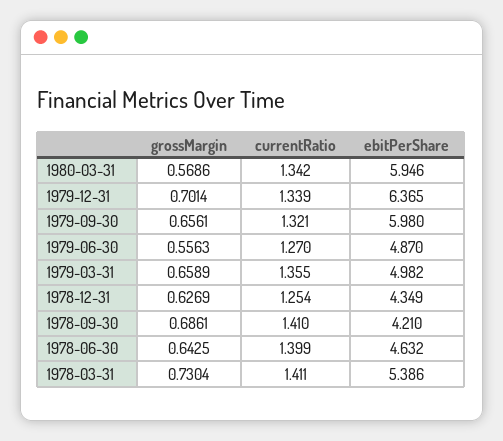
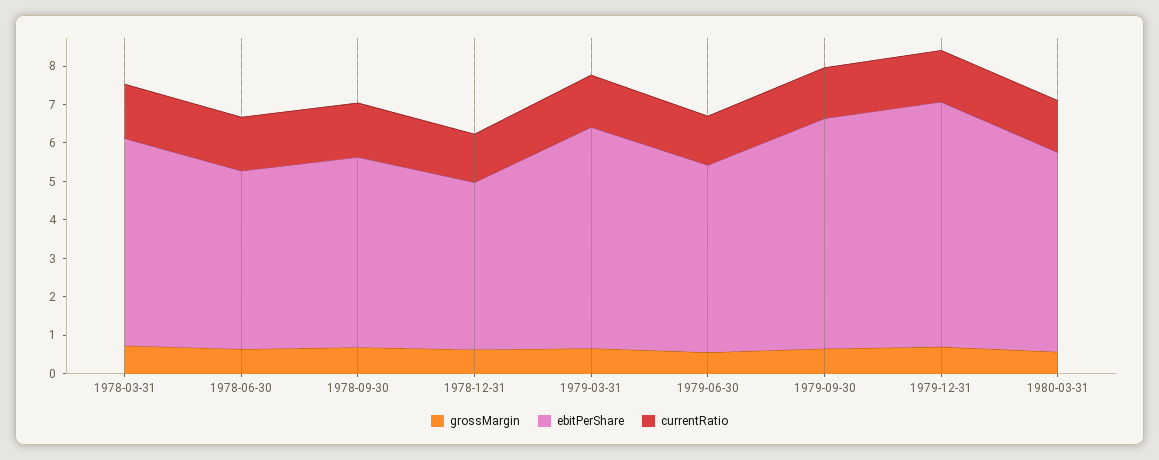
  {
    "grossMargin": {
      "1980-03-31": 0.5686,
      "1979-12-31": 0.7014,
      "1979-09-30": 0.6561,
      "1979-06-30": 0.5563,
      "1979-03-31": 0.6589,
      "1978-12-31": 0.6269,
      "1978-09-30": 0.6861,
      "1978-06-30": 0.6425,
      "1978-03-31": 0.7304
    },
    "currentRatio": {
      "1980-03-31": 1.342,
      "1979-12-31": 1.339,
      "1979-09-30": 1.321,
      "1979-06-30": 1.27,
      "1979-03-31": 1.355,
      "1978-12-31": 1.254,
      "1978-09-30": 1.41,
      "1978-06-30": 1.399,
      "1978-03-31": 1.411
    },
    "ebitPerShare": {
-     "1980-03-31": 5.946,
+     "1980-03-31": 5.25,
      "1979-12-31": 6.365,
      "1979-09-30": 5.98,
      "1979-06-30": 4.87,
-     "1979-03-31": 4.982,
+     "1979-03-31": 5.75,
      "1978-12-31": 4.349,
-     "1978-09-30": 4.21,
+     "1978-09-30": 5,
      "1978-06-30": 4.632,
      "1978-03-31": 5.386
    }
  }

